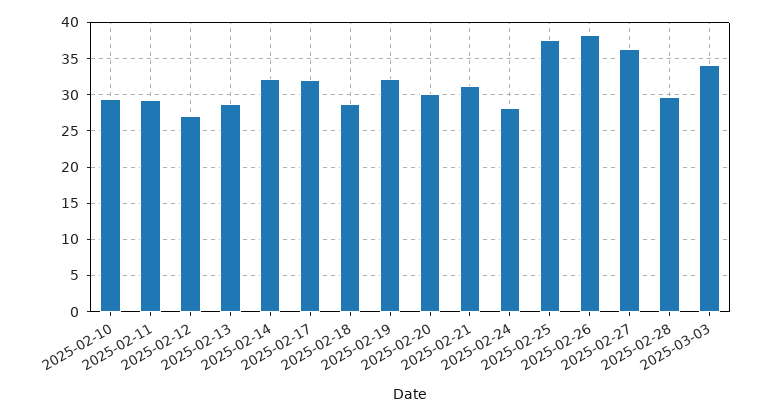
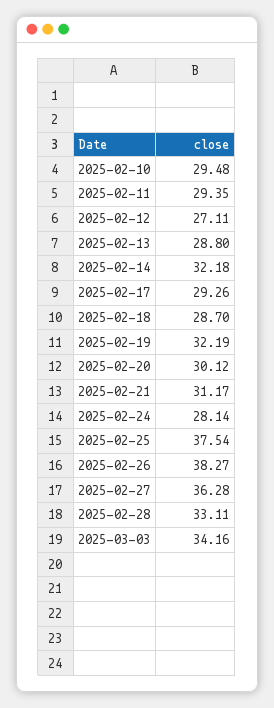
  {
    "2025-02-10": 29.48,
    "2025-02-11": 29.35,
    "2025-02-12": 27.11,
    "2025-02-13": 28.8,
    "2025-02-14": 32.18,
-   "2025-02-17": 32,
+   "2025-02-17": 29.26,
    "2025-02-18": 28.7,
    "2025-02-19": 32.19,
    "2025-02-20": 30.12,
    "2025-02-21": 31.17,
    "2025-02-24": 28.14,
    "2025-02-25": 37.54,
    "2025-02-26": 38.27,
    "2025-02-27": 36.28,
-   "2025-02-28": 30,
+   "2025-02-28": 33.11,
    "2025-03-03": 34.16
  }

